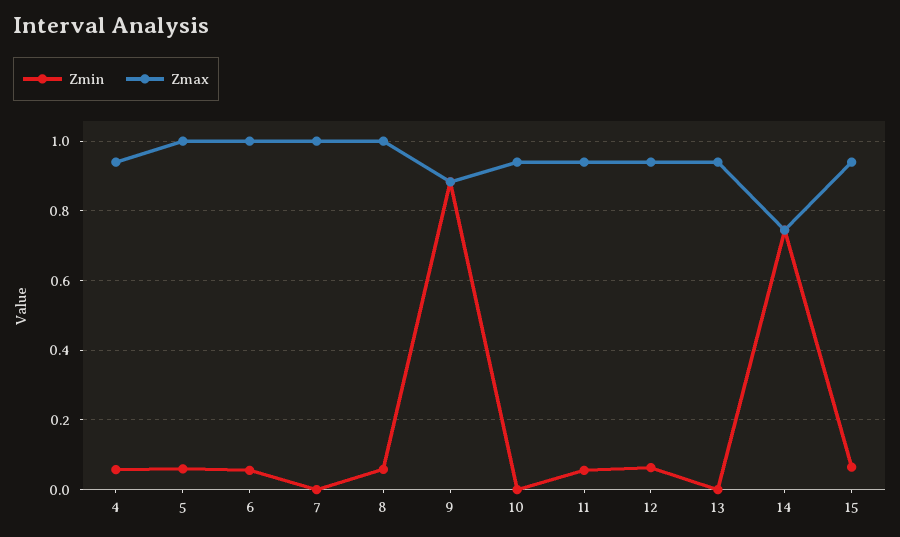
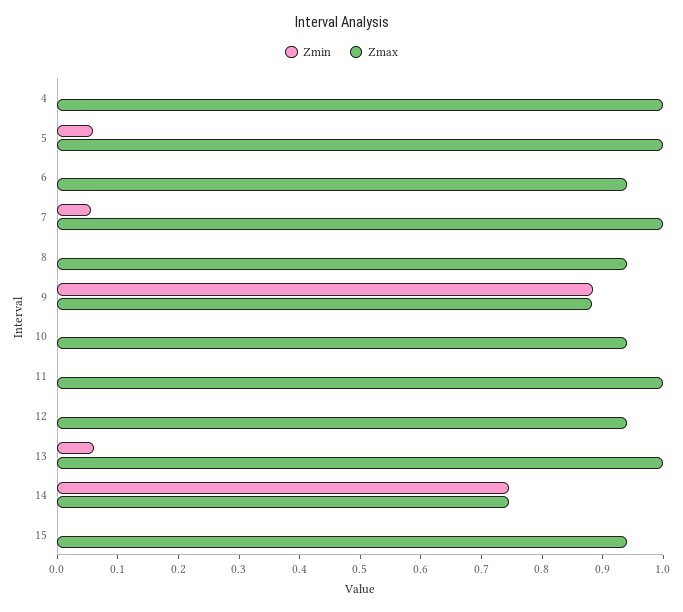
  {
    "Zmin": {
-     "4": 0.06,
+     "4": 0,
      "5": 0.06,
-     "6": 0.06,
+     "6": 0,
-     "7": 0,
+     "7": 0.06,
-     "8": 0.06,
+     "8": 0,
      "9": 0.88,
      "10": 0,
-     "11": 0.06,
+     "11": 0,
-     "12": 0.06,
+     "12": 0,
-     "13": 0,
+     "13": 0.06,
      "14": 0.74,
-     "15": 0.06
+     "15": 0
    },
    "Zmax": {
-     "4": 0.94,
+     "4": 1,
      "5": 1,
-     "6": 1,
+     "6": 0.94,
      "7": 1,
-     "8": 1,
+     "8": 0.94,
      "9": 0.88,
      "10": 0.94,
-     "11": 0.94,
+     "11": 1,
      "12": 0.94,
-     "13": 0.94,
+     "13": 1,
      "14": 0.74,
      "15": 0.94
    }
  }

